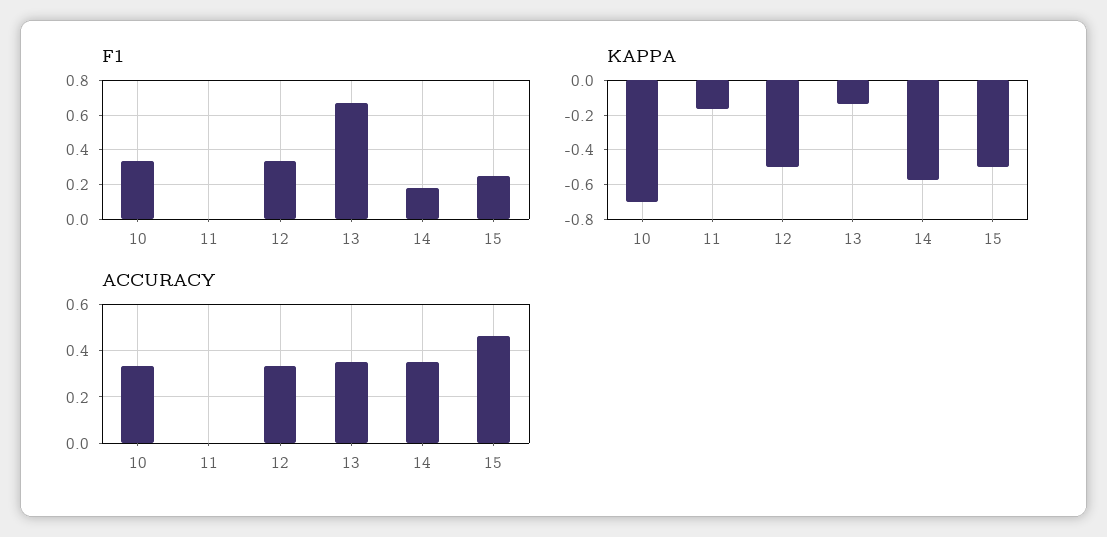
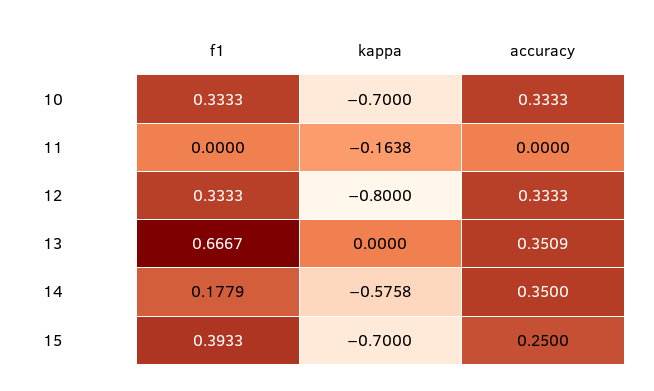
  {
    "F1": {
      "10": 0.3333,
      "11": 0,
      "12": 0.3333,
      "13": 0.6667,
      "14": 0.1779,
-     "15": 0.25
+     "15": 0.3933
    },
    "KAPPA": {
      "10": -0.7,
      "11": -0.1638,
-     "12": -0.5,
+     "12": -0.8,
-     "13": -0.15,
+     "13": 0,
      "14": -0.5758,
-     "15": -0.5
+     "15": -0.7
    },
    "ACCURACY": {
      "10": 0.3333,
      "11": 0,
      "12": 0.3333,
      "13": 0.3509,
      "14": 0.35,
-     "15": 0.45
+     "15": 0.25
    }
  }

